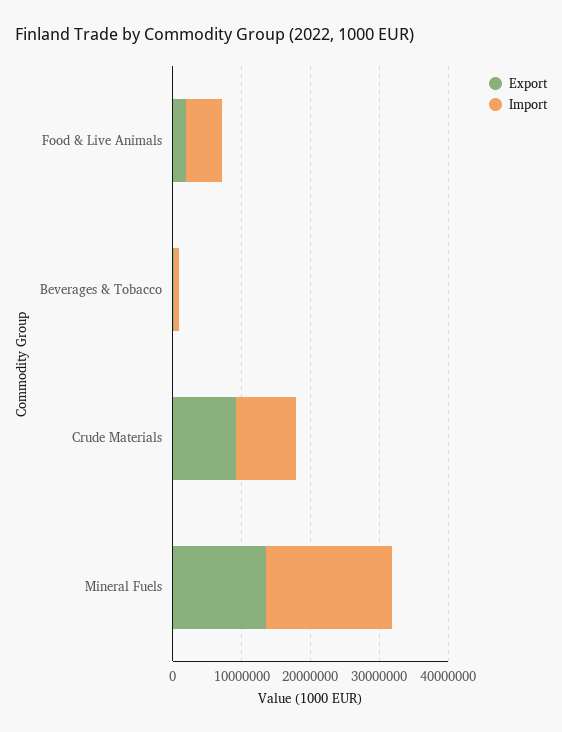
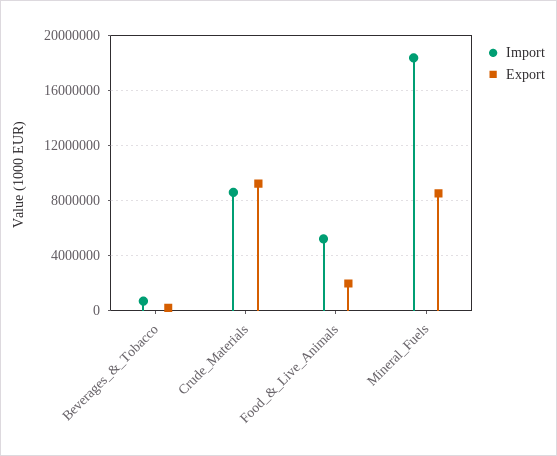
  {
    "Export": {
      "Food & Live Animals": 2000000,
      "Beverages & Tobacco": 0,
      "Crude Materials": 9000000,
-     "Mineral Fuels": 14000000
+     "Mineral Fuels": 8500000
    },
    "Import": {
      "Food & Live Animals": 5000000,
      "Beverages & Tobacco": 500000,
      "Crude Materials": 8500000,
      "Mineral Fuels": 18500000
    }
  }

